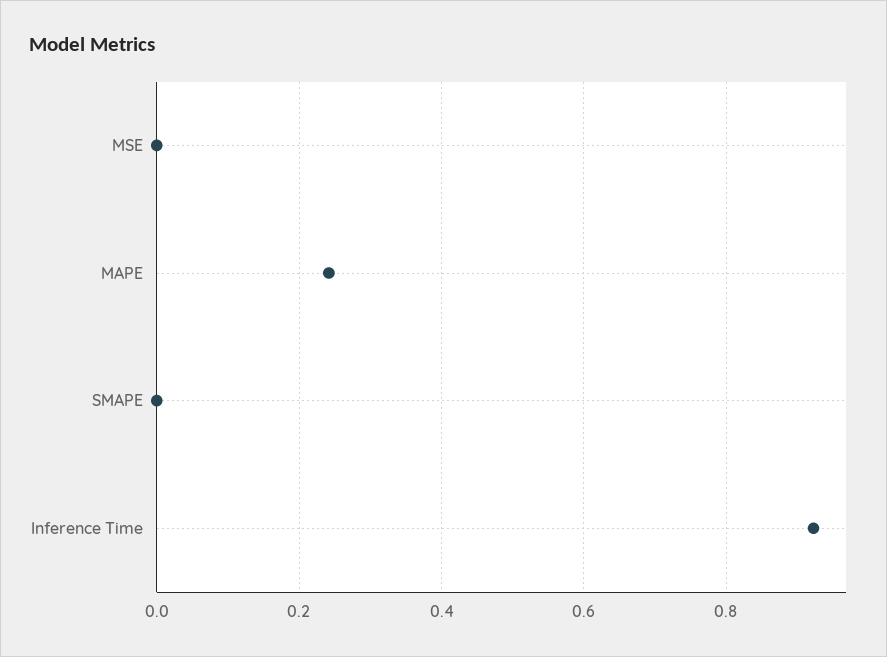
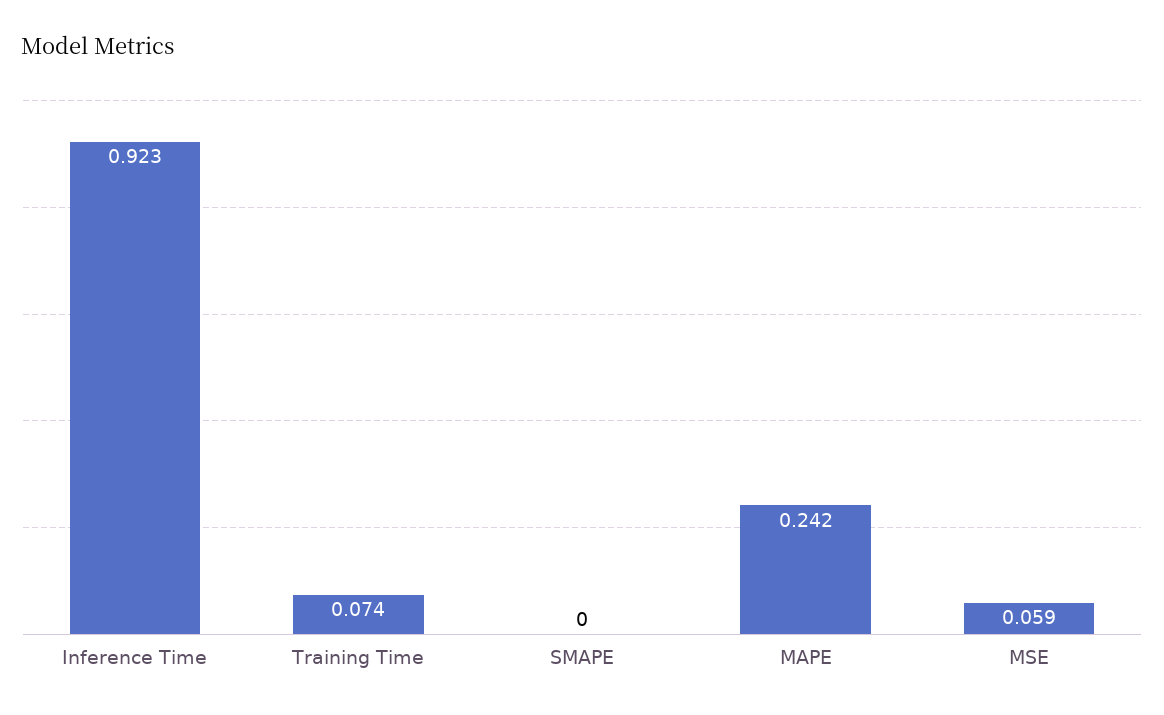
  {
-   "MSE": 0,
+   "MSE": 0.059,
    "MAPE": 0.242,
    "SMAPE": 0,
-   "Inference Time": 0.923
+   "Inference Time": 0.923,
+   "Training Time": 0.074
  }

